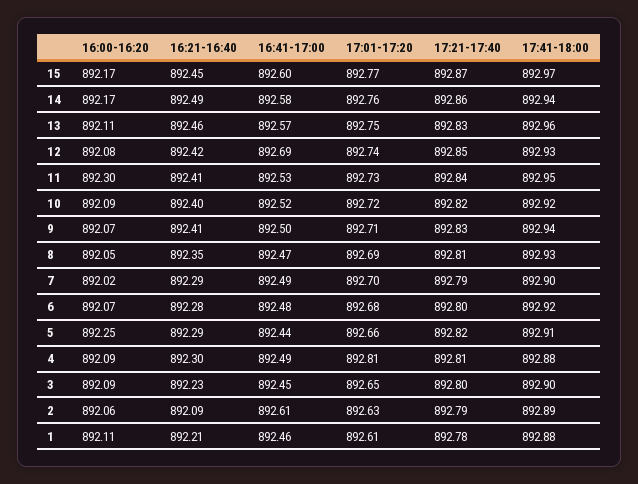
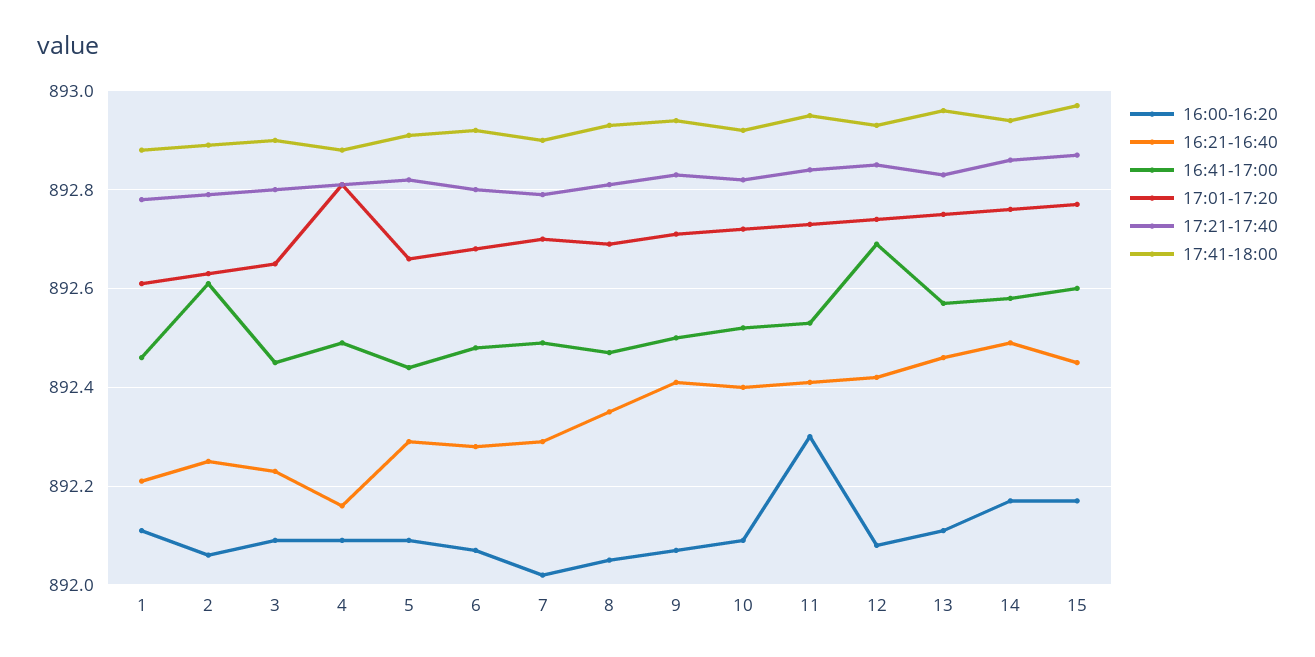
  {
    "16:00-16:20": {
      "15": 892.17,
      "14": 892.17,
      "13": 892.11,
      "12": 892.08,
      "11": 892.3,
      "10": 892.09,
      "9": 892.07,
      "8": 892.05,
      "7": 892.02,
      "6": 892.07,
-     "5": 892.25,
+     "5": 892.1,
      "4": 892.09,
      "3": 892.09,
      "2": 892.06,
      "1": 892.11
    },
    "16:21-16:40": {
      "15": 892.45,
      "14": 892.49,
      "13": 892.46,
      "12": 892.42,
      "11": 892.41,
      "10": 892.4,
      "9": 892.41,
      "8": 892.35,
      "7": 892.29,
      "6": 892.28,
      "5": 892.29,
-     "4": 892.3,
+     "4": 892.15,
      "3": 892.23,
-     "2": 892.09,
+     "2": 892.25,
      "1": 892.21
    },
    "16:41-17:00": {
      "15": 892.6,
      "14": 892.58,
      "13": 892.57,
      "12": 892.69,
      "11": 892.53,
      "10": 892.52,
      "9": 892.5,
      "8": 892.47,
      "7": 892.49,
      "6": 892.48,
      "5": 892.44,
      "4": 892.49,
      "3": 892.45,
      "2": 892.61,
      "1": 892.46
    },
    "17:01-17:20": {
      "15": 892.77,
      "14": 892.76,
      "13": 892.75,
      "12": 892.74,
      "11": 892.73,
      "10": 892.72,
      "9": 892.71,
      "8": 892.69,
      "7": 892.7,
      "6": 892.68,
      "5": 892.66,
      "4": 892.81,
      "3": 892.65,
      "2": 892.63,
      "1": 892.61
    },
    "17:21-17:40": {
      "15": 892.87,
      "14": 892.86,
      "13": 892.83,
      "12": 892.85,
      "11": 892.84,
      "10": 892.82,
      "9": 892.83,
      "8": 892.81,
      "7": 892.79,
      "6": 892.8,
      "5": 892.82,
      "4": 892.81,
      "3": 892.8,
      "2": 892.79,
      "1": 892.78
    },
    "17:41-18:00": {
      "15": 892.97,
      "14": 892.94,
      "13": 892.96,
      "12": 892.93,
      "11": 892.95,
      "10": 892.92,
      "9": 892.94,
      "8": 892.93,
      "7": 892.9,
      "6": 892.92,
      "5": 892.91,
      "4": 892.88,
      "3": 892.9,
      "2": 892.89,
      "1": 892.88
    }
  }

